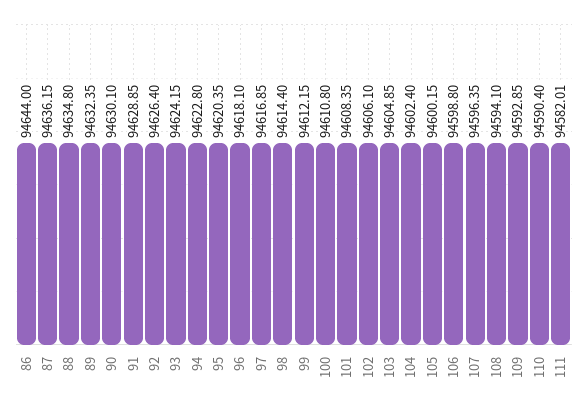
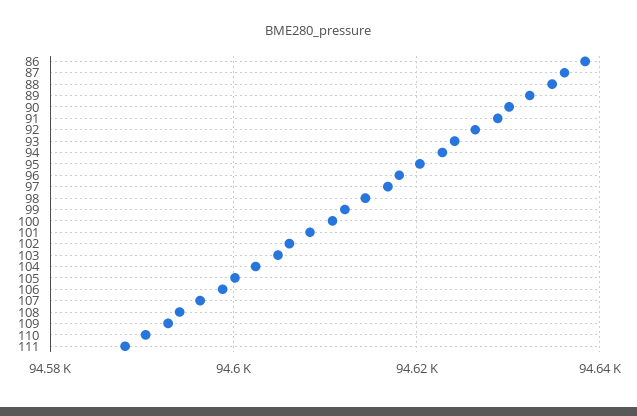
  {
-   "86": 94644,
+   "86": 94638,
    "87": 94636.15,
    "88": 94634.8,
    "89": 94632.35,
    "90": 94630.1,
    "91": 94628.85,
    "92": 94626.4,
    "93": 94624.15,
    "94": 94622.8,
    "95": 94620.35,
    "96": 94618.1,
    "97": 94616.85,
    "98": 94614.4,
    "99": 94612.15,
    "100": 94610.8,
    "101": 94608.35,
    "102": 94606.1,
    "103": 94604.85,
    "104": 94602.4,
    "105": 94600.15,
    "106": 94598.8,
    "107": 94596.35,
    "108": 94594.1,
    "109": 94592.85,
    "110": 94590.4,
-   "111": 94582.01
+   "111": 94588
  }

